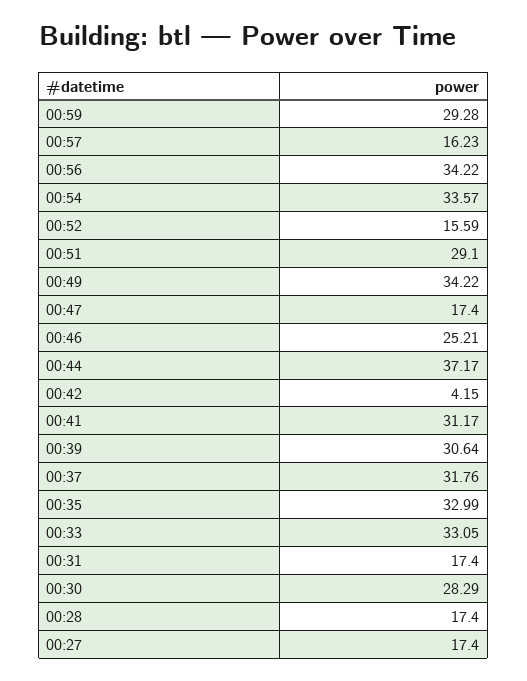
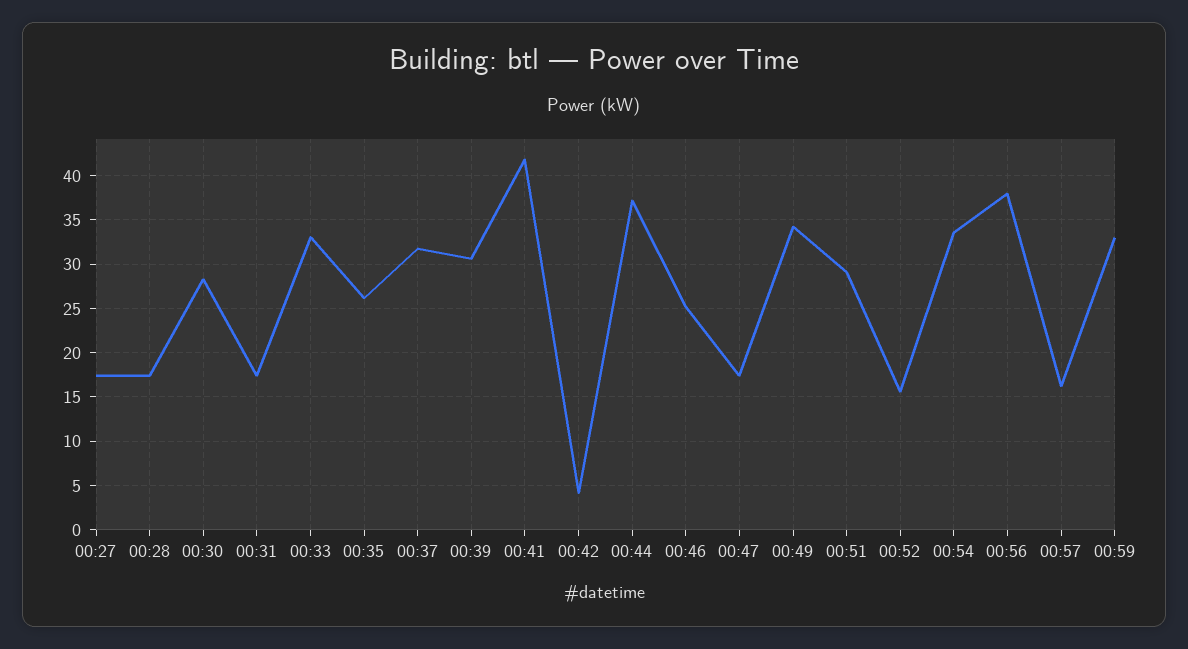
  {
-   "00:59": 29.28,
+   "00:59": 33,
    "00:57": 16.23,
-   "00:56": 34.22,
+   "00:56": 38,
    "00:54": 33.57,
    "00:52": 15.59,
    "00:51": 29.1,
    "00:49": 34.22,
    "00:47": 17.4,
    "00:46": 25.21,
    "00:44": 37.17,
    "00:42": 4.15,
-   "00:41": 31.17,
+   "00:41": 42,
    "00:39": 30.64,
    "00:37": 31.76,
-   "00:35": 32.99,
+   "00:35": 26,
    "00:33": 33.05,
    "00:31": 17.4,
    "00:30": 28.29,
    "00:28": 17.4,
    "00:27": 17.4
  }

